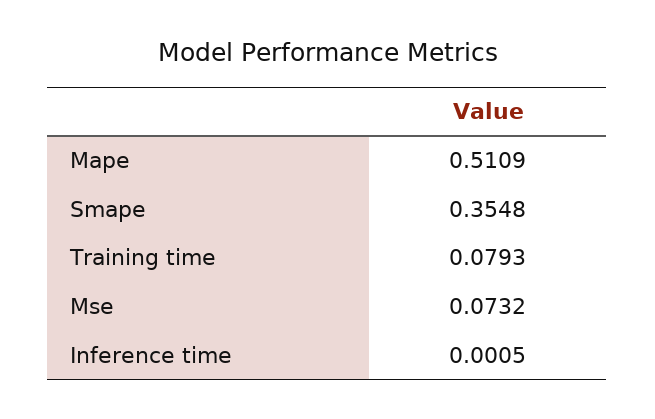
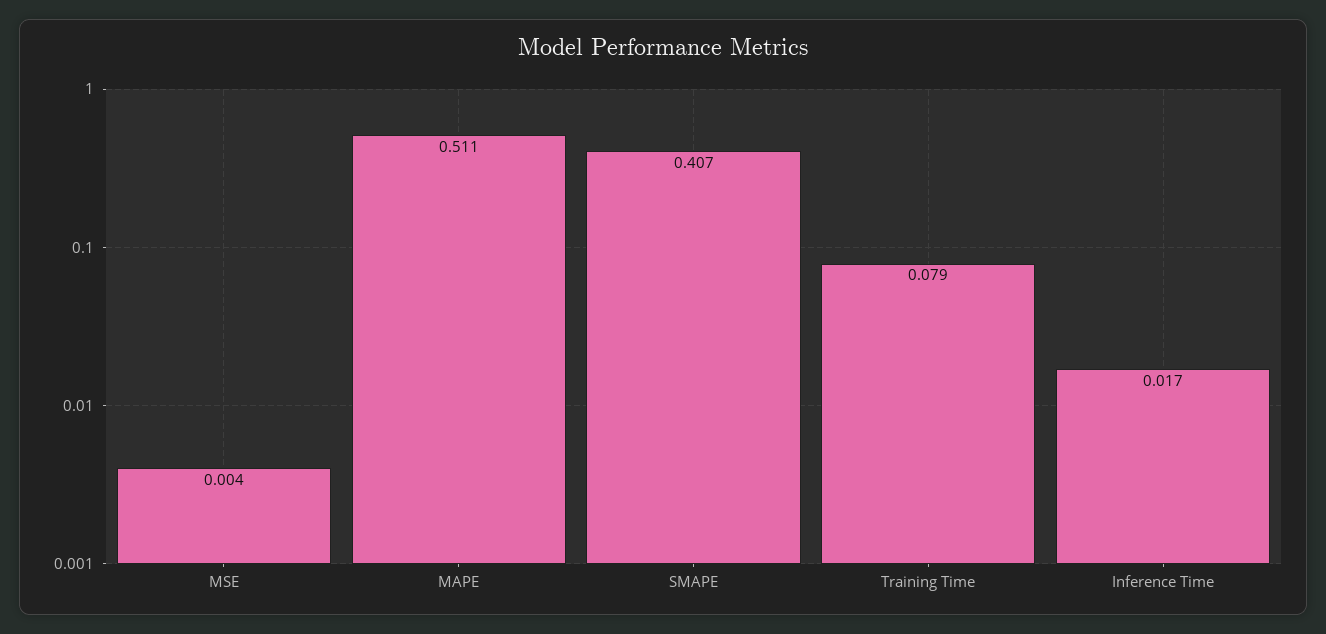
  {
    "Mape": 0.5109,
-   "Smape": 0.3548,
+   "Smape": 0.407,
    "Training time": 0.0793,
-   "Mse": 0.0732,
+   "Mse": 0.004,
-   "Inference time": 0.0005
+   "Inference time": 0.017
  }

